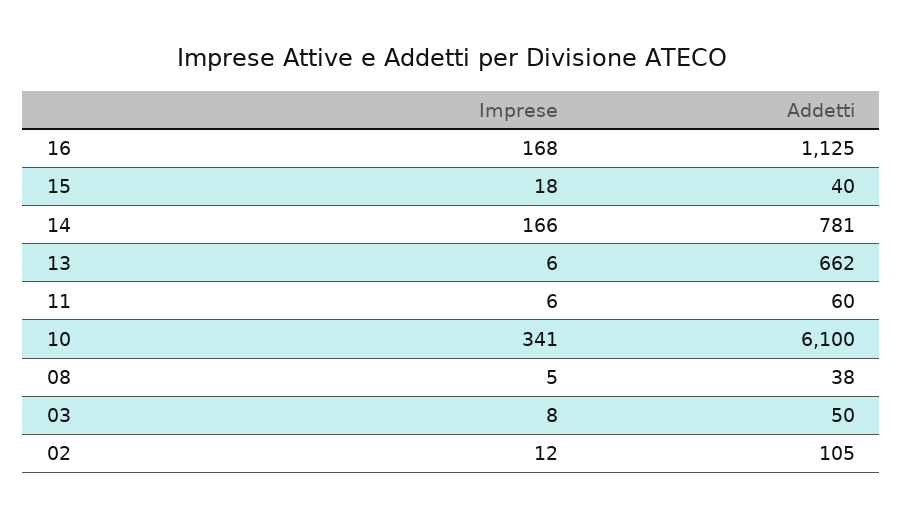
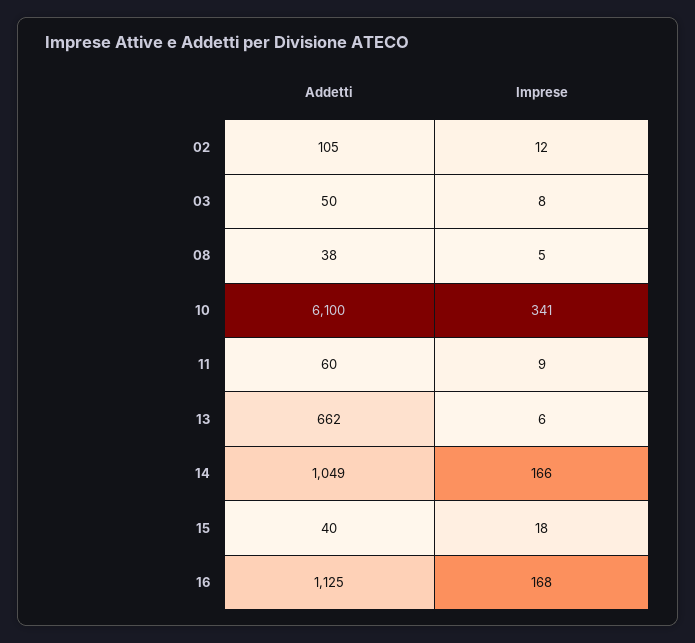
  {
    "Imprese": {
      "16": 168,
      "15": 18,
      "14": 166,
      "13": 6,
-     "11": 6,
+     "11": 9,
      "10": 341,
      "08": 5,
      "03": 8,
      "02": 12
    },
    "Addetti": {
      "16": 1125,
      "15": 40,
-     "14": 781,
+     "14": 1049,
      "13": 662,
      "11": 60,
      "10": 6100,
      "08": 38,
      "03": 50,
      "02": 105
    }
  }

